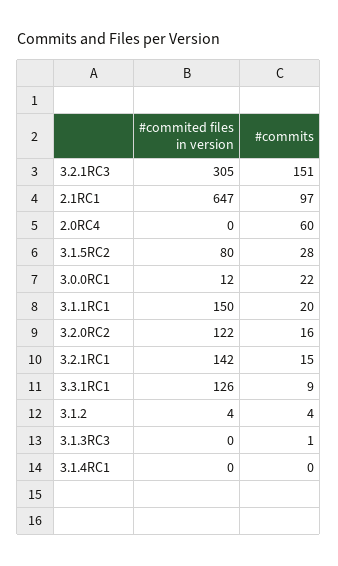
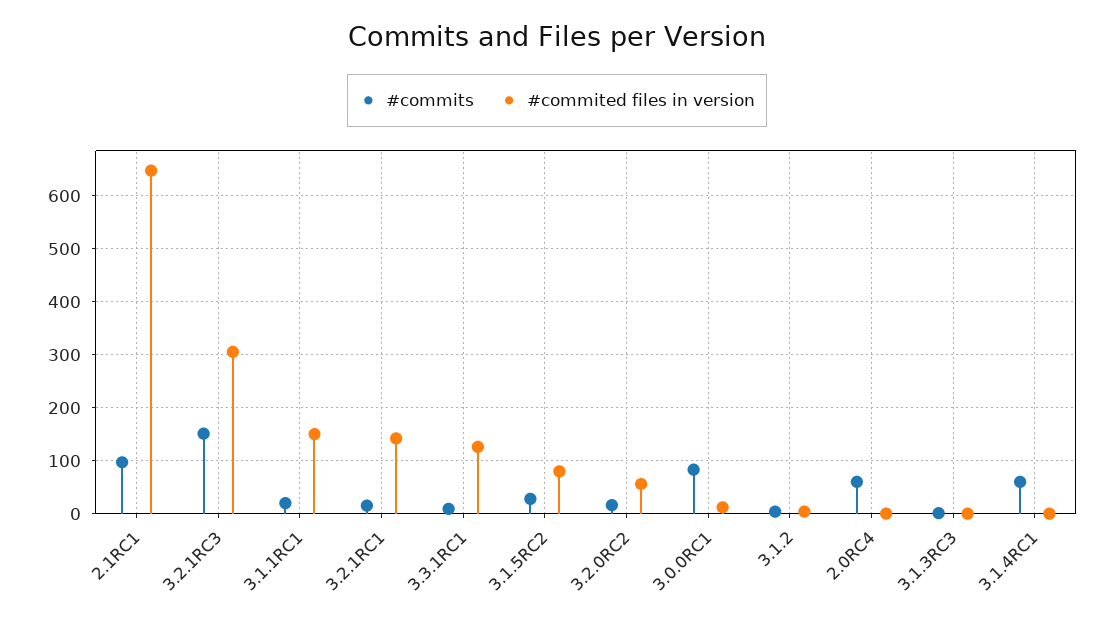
  {
    "#commited files in version": {
      "3.2.1RC3": 305,
      "2.1RC1": 647,
      "2.0RC4": 0,
      "3.1.5RC2": 80,
      "3.0.0RC1": 12,
      "3.1.1RC1": 150,
-     "3.2.0RC2": 122,
+     "3.2.0RC2": 60,
      "3.2.1RC1": 142,
      "3.3.1RC1": 126,
      "3.1.2": 4,
      "3.1.3RC3": 0,
      "3.1.4RC1": 0
    },
    "#commits": {
      "3.2.1RC3": 151,
      "2.1RC1": 97,
      "2.0RC4": 60,
      "3.1.5RC2": 28,
-     "3.0.0RC1": 22,
+     "3.0.0RC1": 80,
      "3.1.1RC1": 20,
      "3.2.0RC2": 16,
      "3.2.1RC1": 15,
      "3.3.1RC1": 9,
      "3.1.2": 4,
      "3.1.3RC3": 1,
-     "3.1.4RC1": 0
+     "3.1.4RC1": 60
    }
  }

